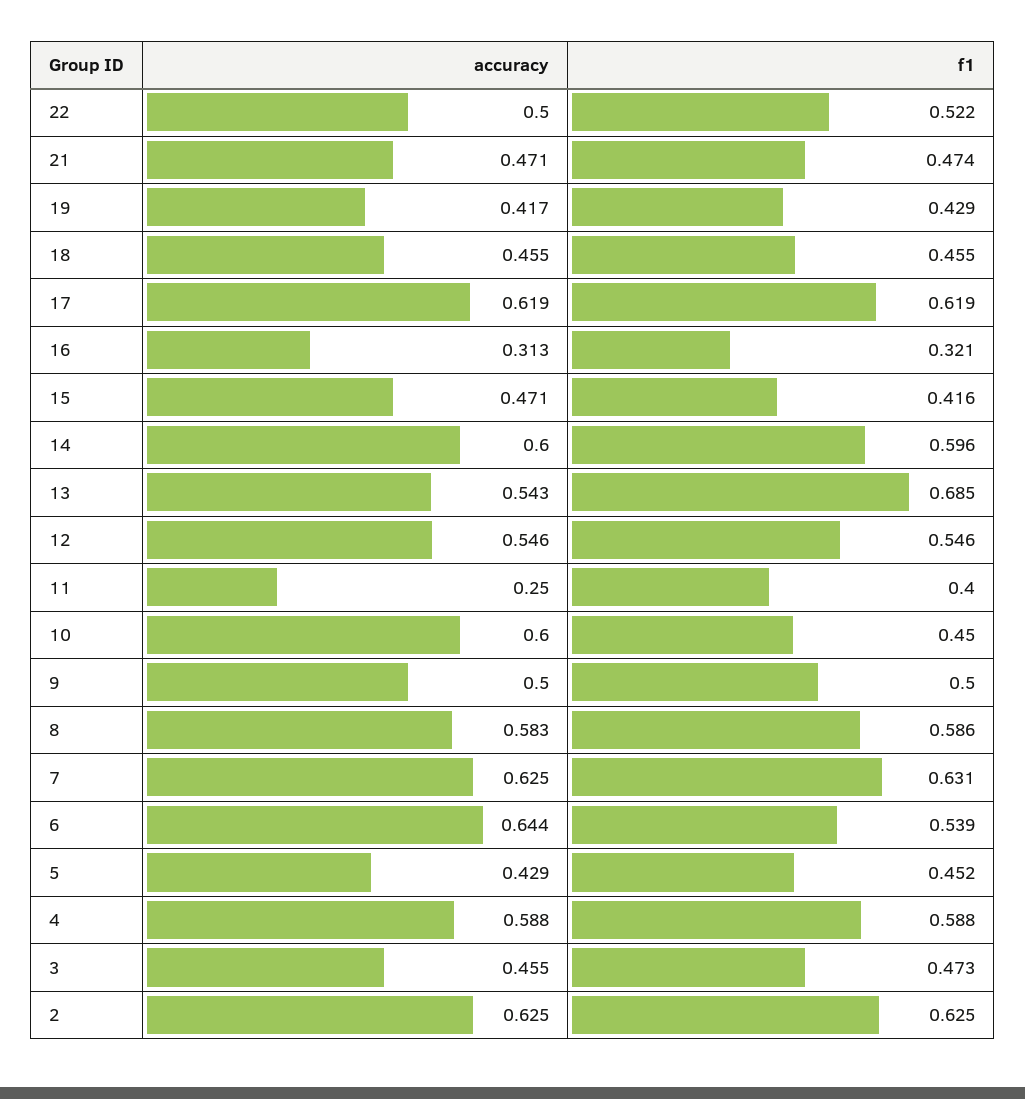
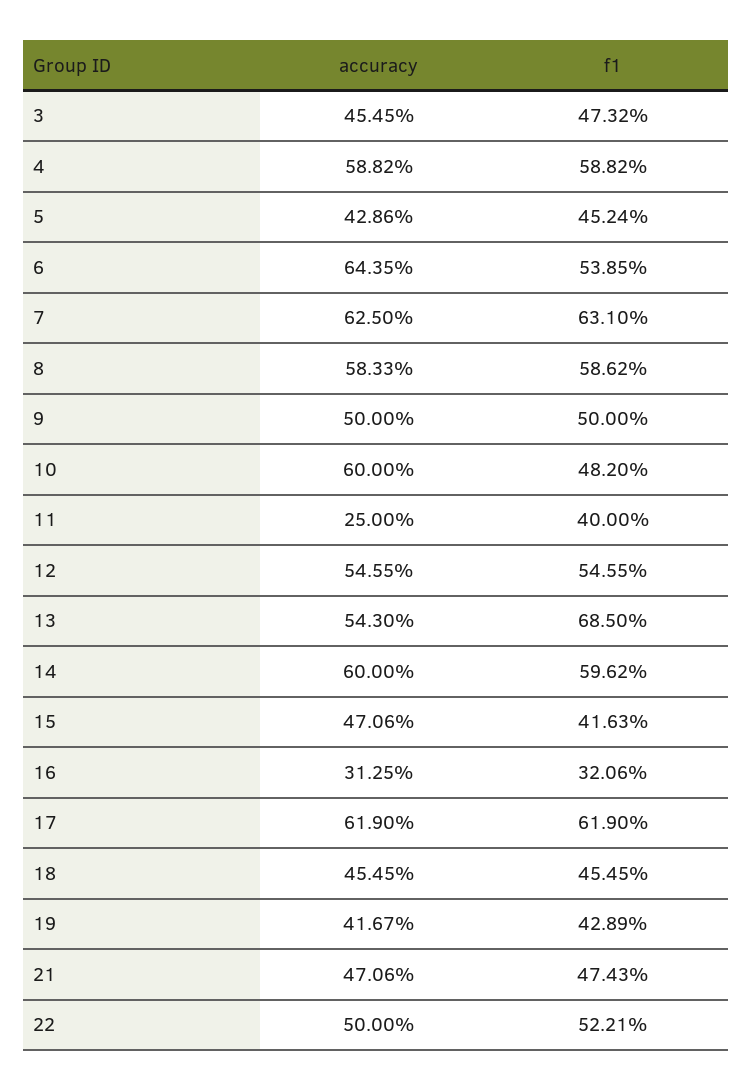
  {
    "accuracy": {
      "22": 0.5,
      "21": 0.4706,
      "19": 0.4167,
      "18": 0.4545,
      "17": 0.619,
      "16": 0.3125,
      "15": 0.4706,
      "14": 0.6,
      "13": 0.543,
      "12": 0.5455,
      "11": 0.25,
      "10": 0.6,
      "9": 0.5,
      "8": 0.5833,
      "7": 0.625,
      "6": 0.6435,
      "5": 0.4286,
      "4": 0.5882,
-     "3": 0.4545,
+     "3": 0.4545
-     "2": 0.625
    },
    "f1": {
      "22": 0.5221,
      "21": 0.4743,
      "19": 0.4289,
      "18": 0.4545,
      "17": 0.619,
      "16": 0.3206,
      "15": 0.4163,
      "14": 0.5962,
      "13": 0.685,
      "12": 0.5455,
      "11": 0.4,
-     "10": 0.45,
+     "10": 0.482,
      "9": 0.5,
      "8": 0.5862,
      "7": 0.631,
      "6": 0.5385,
      "5": 0.4524,
      "4": 0.5882,
-     "3": 0.4732,
+     "3": 0.4732
-     "2": 0.625
    }
  }

